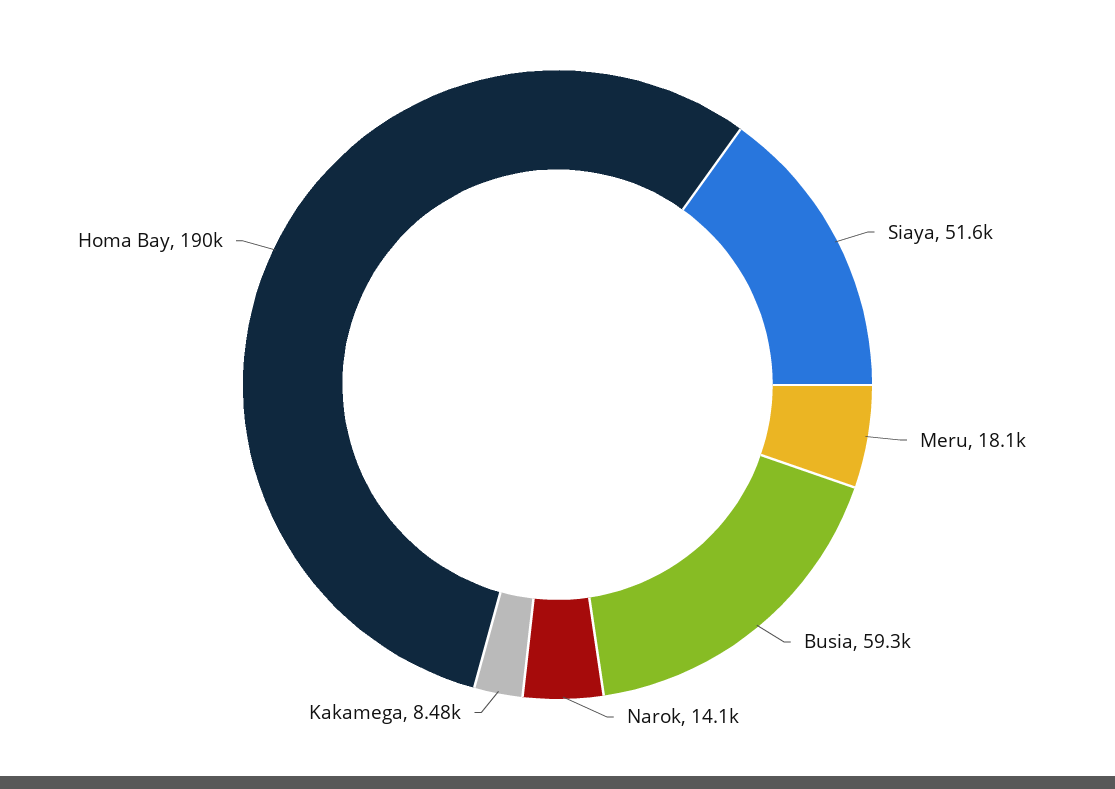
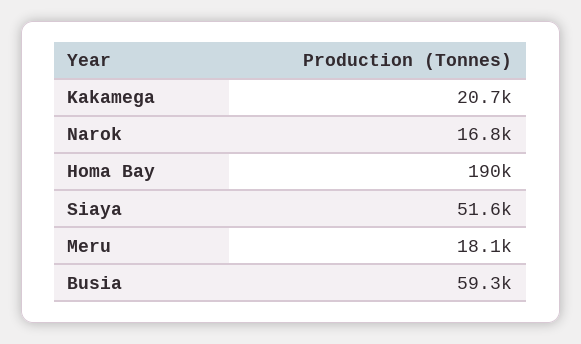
  {
    "Siaya": 51600,
    "Meru": 18100,
    "Busia": 59300,
-   "Narok": 14100,
+   "Narok": 16800,
-   "Kakamega": 8480,
+   "Kakamega": 20700,
    "Homa Bay": 190000
  }

